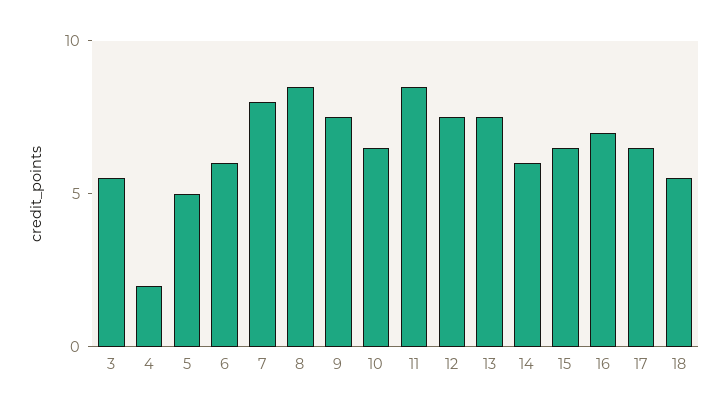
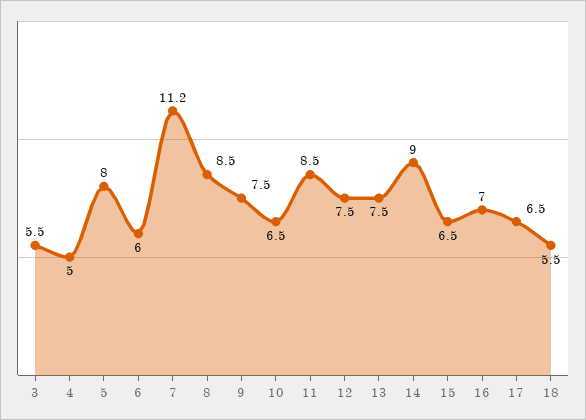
  {
    "3": 5.5,
-   "4": 2,
+   "4": 5,
-   "5": 5,
+   "5": 8,
    "6": 6,
-   "7": 8,
+   "7": 11.2,
    "8": 8.5,
    "9": 7.5,
    "10": 6.5,
    "11": 8.5,
    "12": 7.5,
    "13": 7.5,
-   "14": 6,
+   "14": 9,
    "15": 6.5,
    "16": 7,
    "17": 6.5,
    "18": 5.5
  }

